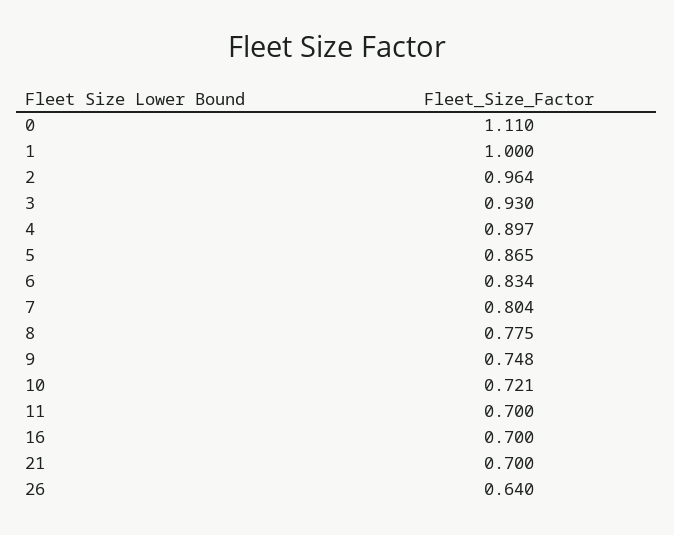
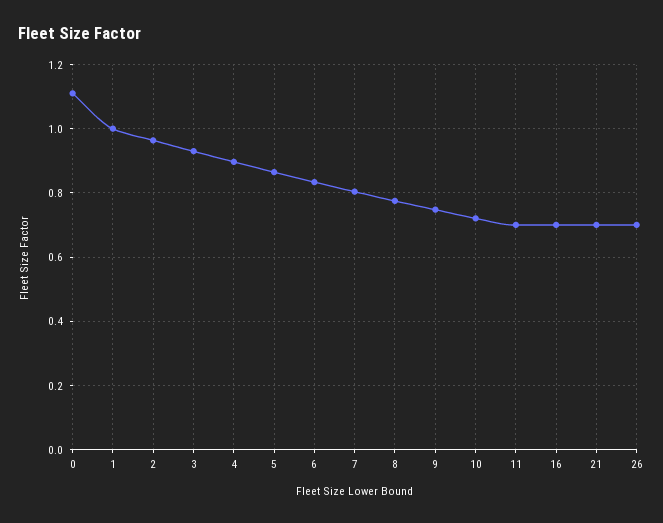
  {
    "0": 1.11,
    "1": 1,
    "2": 0.964,
    "3": 0.93,
    "4": 0.897,
    "5": 0.865,
    "6": 0.834,
    "7": 0.804,
    "8": 0.775,
    "9": 0.748,
    "10": 0.721,
    "11": 0.7,
    "16": 0.7,
    "21": 0.7,
-   "26": 0.64
+   "26": 0.7
  }

